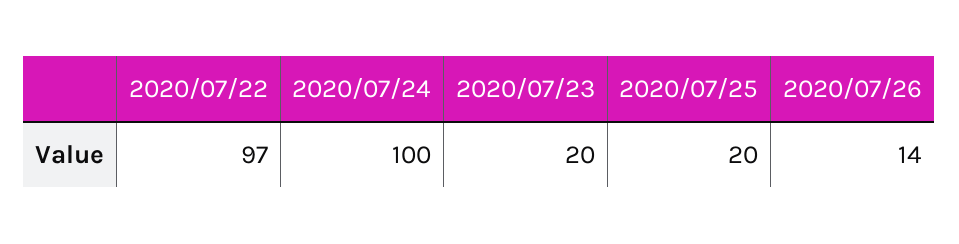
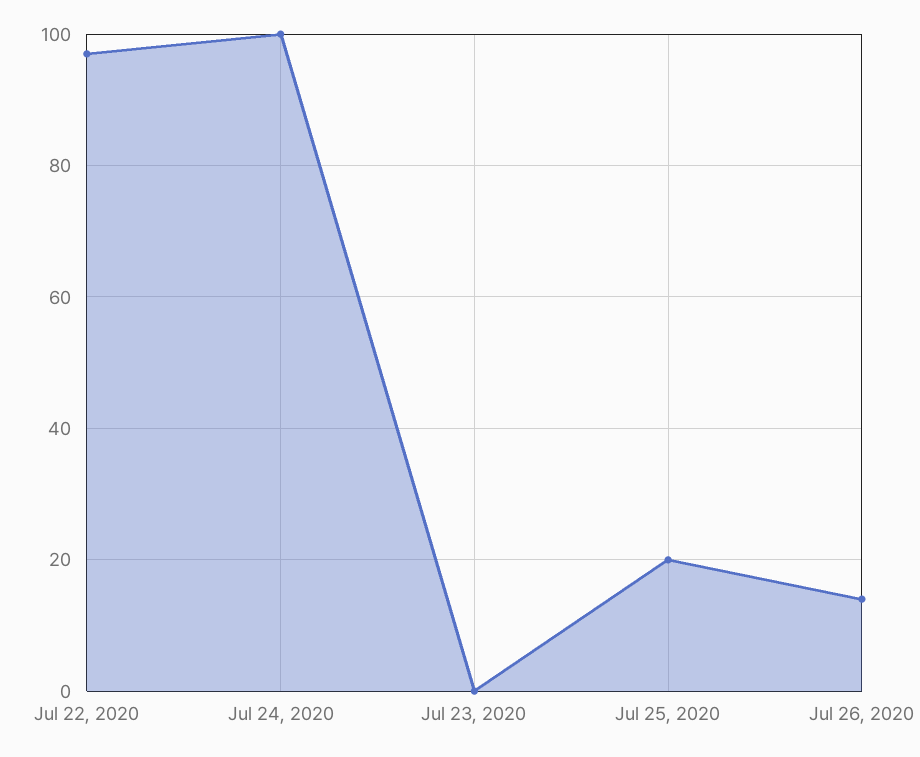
  {
    "2020/07/22": 97,
    "2020/07/24": 100,
-   "2020/07/23": 20,
+   "2020/07/23": 0,
    "2020/07/25": 20,
    "2020/07/26": 14
  }

